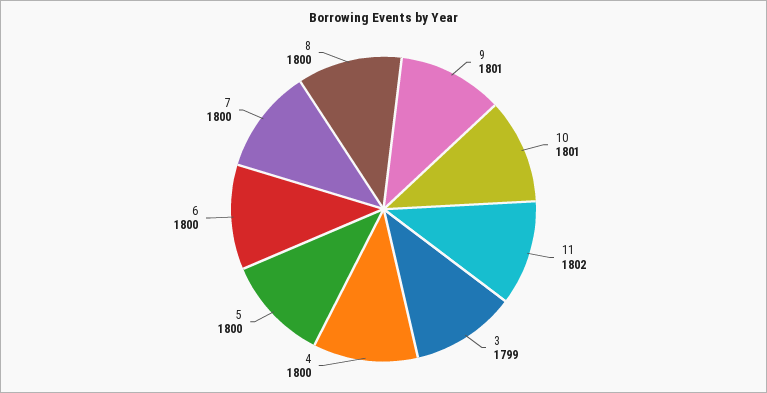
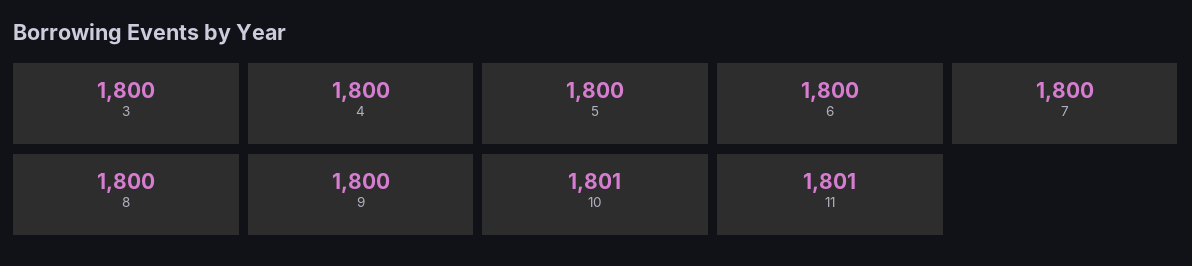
  {
-   "9": 1801,
+   "9": 1800,
    "10": 1801,
-   "11": 1802,
+   "11": 1801,
-   "3": 1799,
+   "3": 1800,
    "4": 1800,
    "5": 1800,
    "6": 1800,
    "7": 1800,
    "8": 1800
  }

